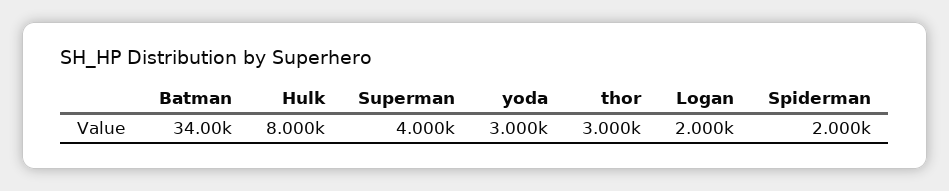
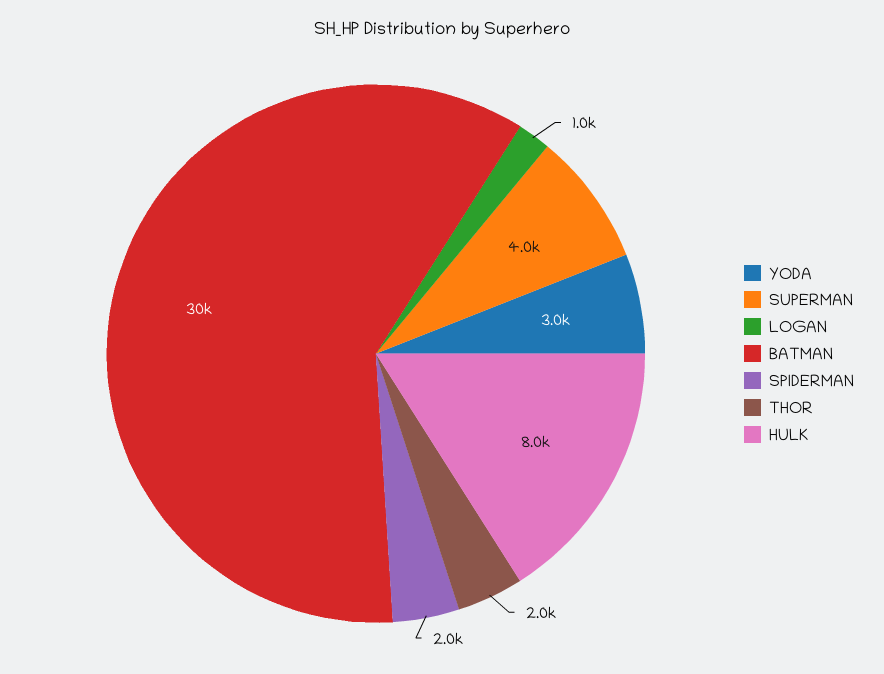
  {
-   "Batman": 34000,
+   "Batman": 30000,
    "Hulk": 8000,
    "Superman": 4000,
    "yoda": 3000,
-   "thor": 3000,
+   "thor": 2000,
-   "Logan": 2000,
+   "Logan": 1000,
    "Spiderman": 2000
  }

